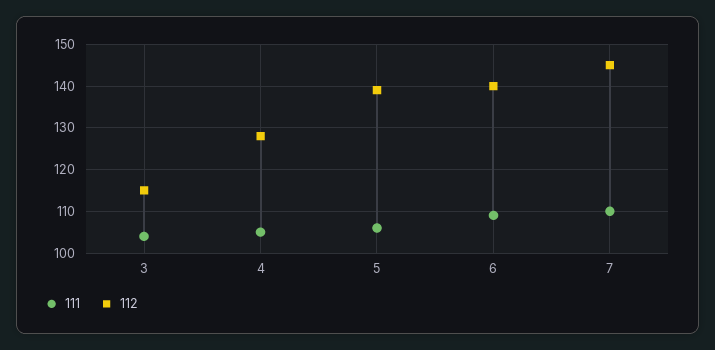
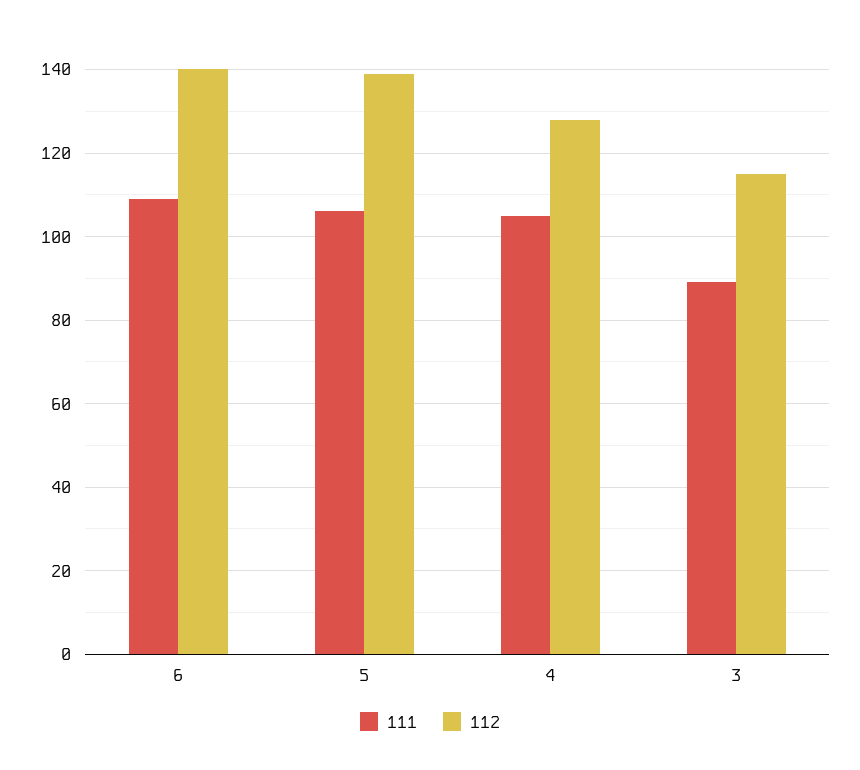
  {
    "111": {
-     "3": 105,
+     "3": 90,
      "4": 105,
      "5": 105,
-     "6": 110,
+     "6": 110
-     "7": 110
    },
    "112": {
      "3": 115,
      "4": 130,
      "5": 140,
-     "6": 140,
+     "6": 140
-     "7": 145
    }
  }

